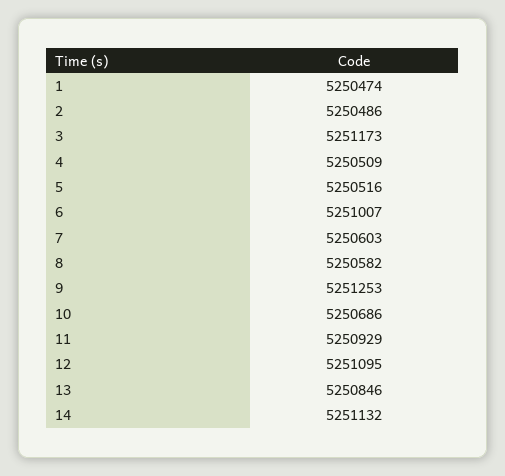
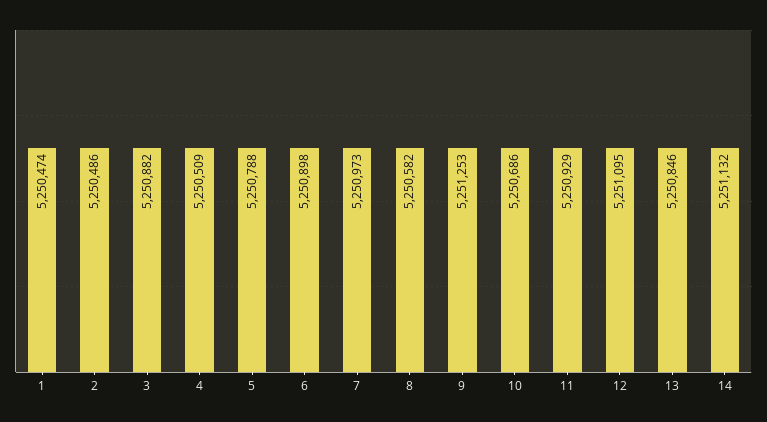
  {
    "1": 5250474,
    "2": 5250486,
-   "3": 5251173,
+   "3": 5250882,
    "4": 5250509,
-   "5": 5250516,
+   "5": 5250788,
-   "6": 5251007,
+   "6": 5250898,
-   "7": 5250603,
+   "7": 5250973,
    "8": 5250582,
    "9": 5251253,
    "10": 5250686,
    "11": 5250929,
    "12": 5251095,
    "13": 5250846,
    "14": 5251132
  }

